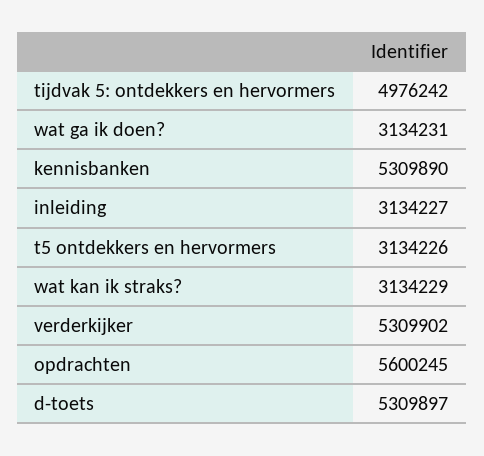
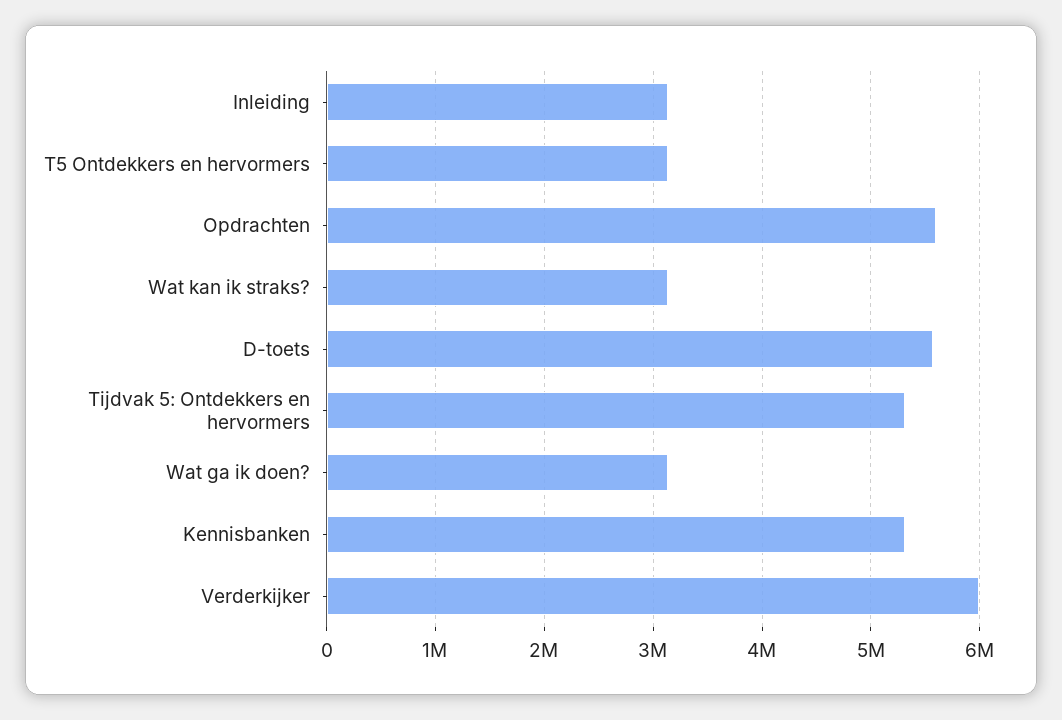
  {
-   "tijdvak 5: ontdekkers en hervormers": 4976242,
+   "tijdvak 5: ontdekkers en hervormers": 5300000,
    "wat ga ik doen?": 3134231,
    "kennisbanken": 5309890,
    "inleiding": 3134227,
    "t5 ontdekkers en hervormers": 3134226,
    "wat kan ik straks?": 3134229,
-   "verderkijker": 5309902,
+   "verderkijker": 6000000,
    "opdrachten": 5600245,
-   "d-toets": 5309897
+   "d-toets": 5600000
  }

